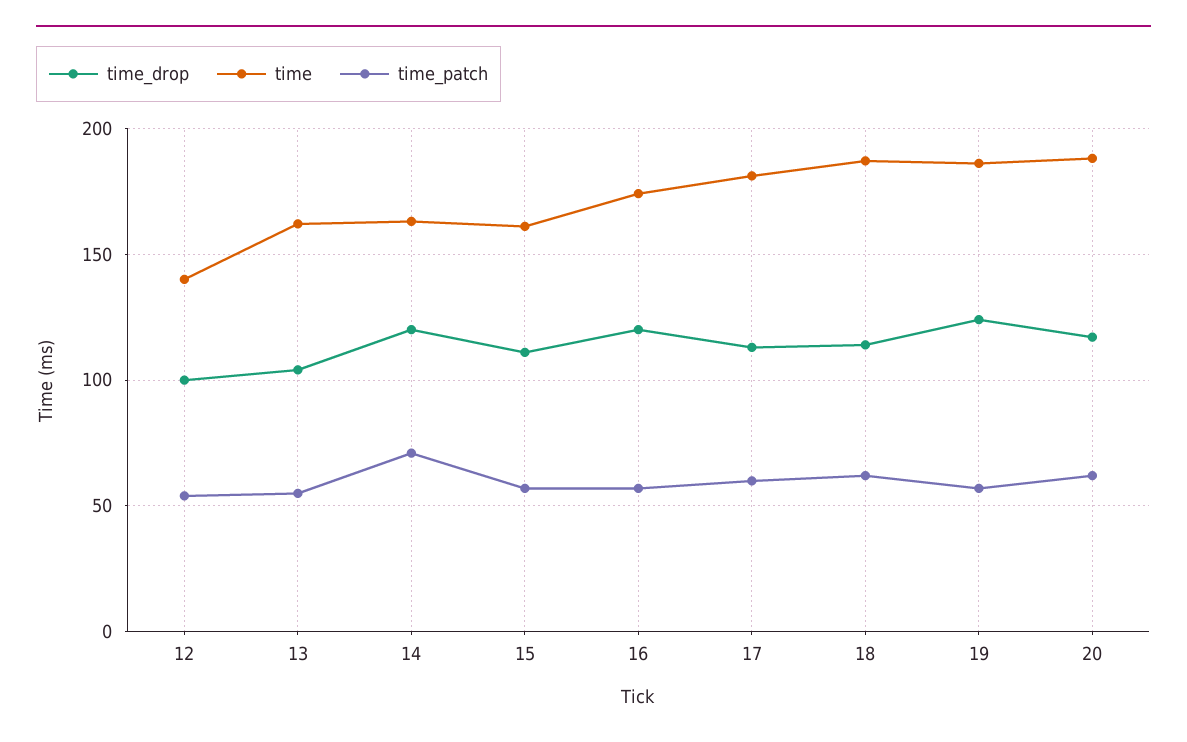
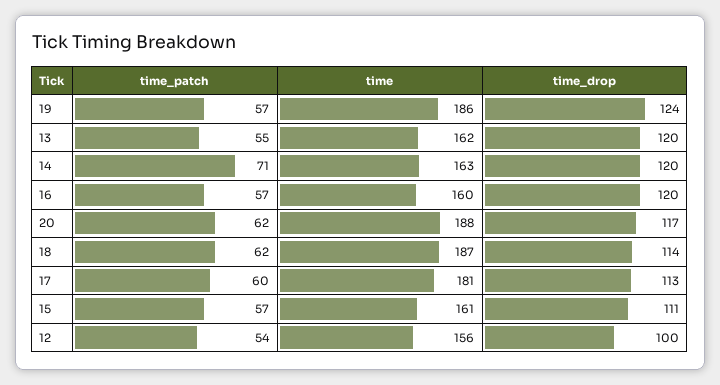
  {
    "time_drop": {
      "12": 100,
-     "13": 105,
+     "13": 120,
      "14": 120,
      "15": 111,
      "16": 120,
      "17": 113,
      "18": 114,
      "19": 124,
      "20": 117
    },
    "time": {
-     "12": 140,
+     "12": 156,
      "13": 162,
      "14": 163,
      "15": 161,
-     "16": 175,
+     "16": 160,
      "17": 181,
      "18": 187,
      "19": 186,
      "20": 188
    },
    "time_patch": {
      "12": 54,
      "13": 55,
      "14": 71,
      "15": 57,
      "16": 57,
      "17": 60,
      "18": 62,
      "19": 57,
      "20": 62
    }
  }

